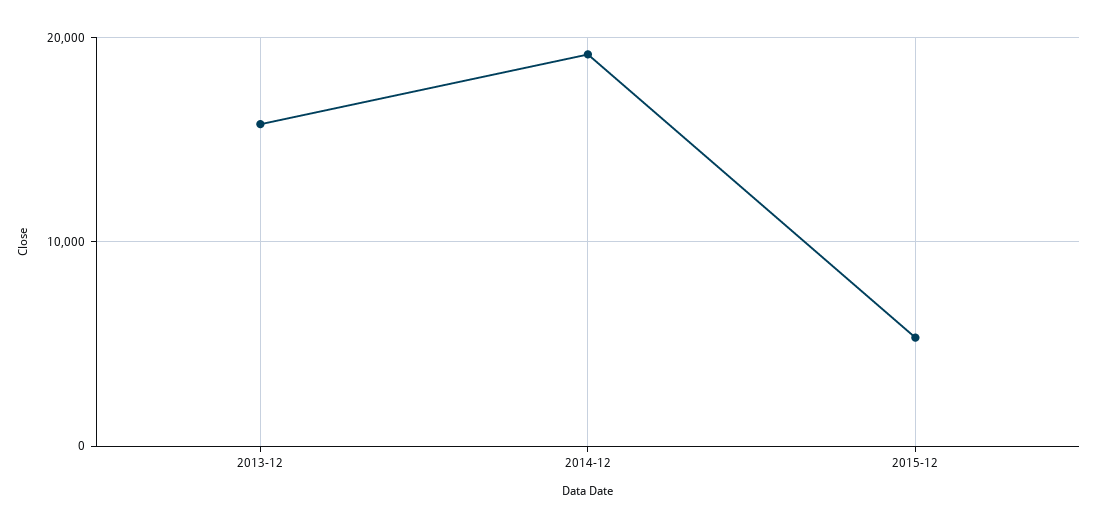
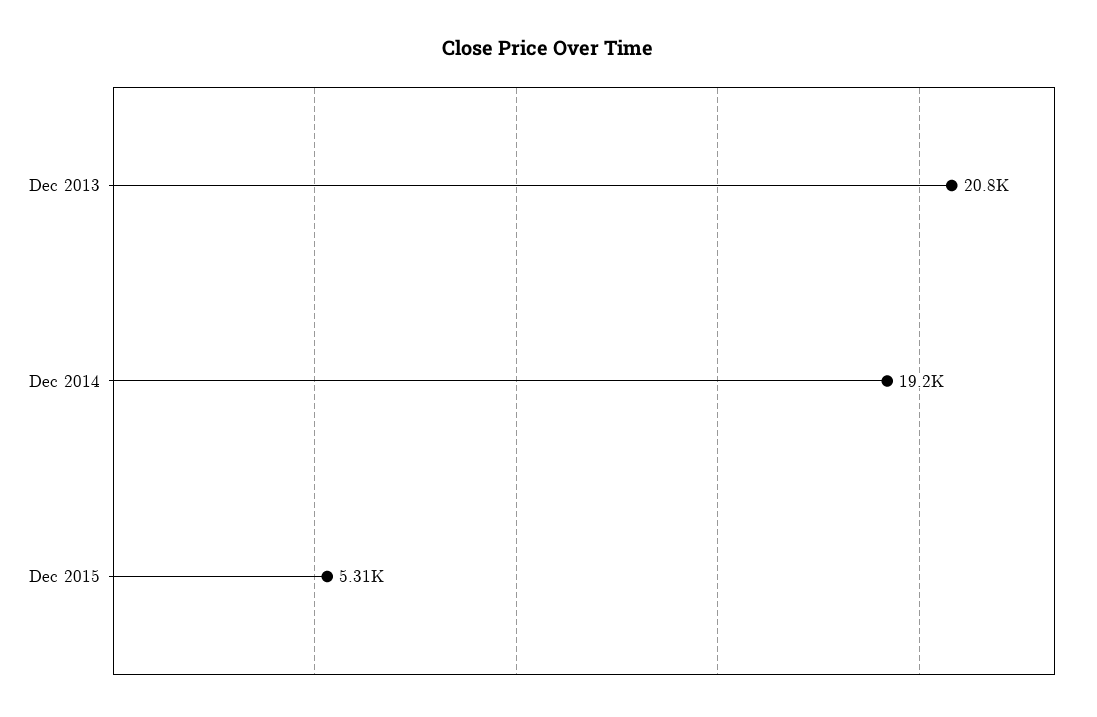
  {
-   "2013-12": 16000,
+   "2013-12": 20800,
    "2014-12": 19200,
    "2015-12": 5310
  }

